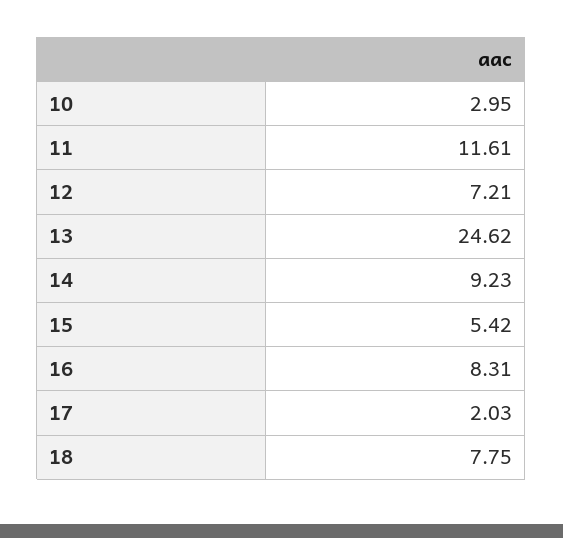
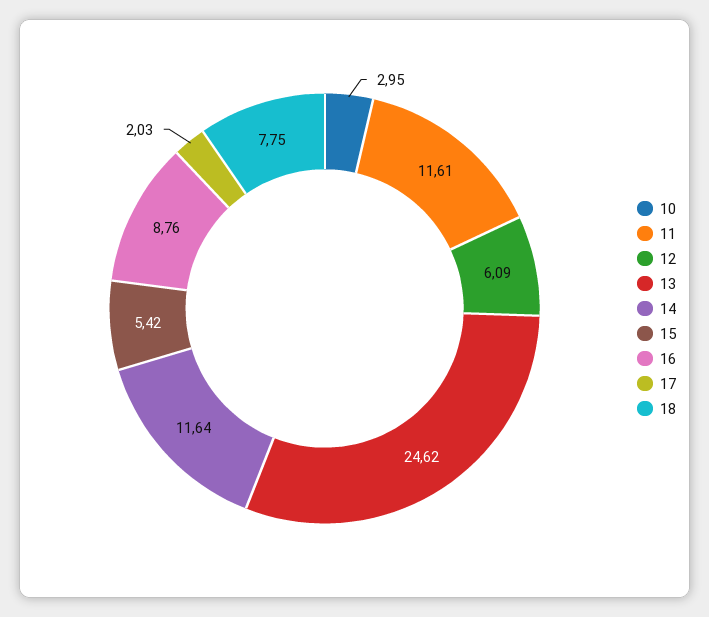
  {
    "10": 2.95,
    "11": 11.61,
-   "12": 7.21,
+   "12": 6.09,
    "13": 24.62,
-   "14": 9.23,
+   "14": 11.64,
    "15": 5.42,
-   "16": 8.31,
+   "16": 8.76,
    "17": 2.03,
    "18": 7.75
  }

